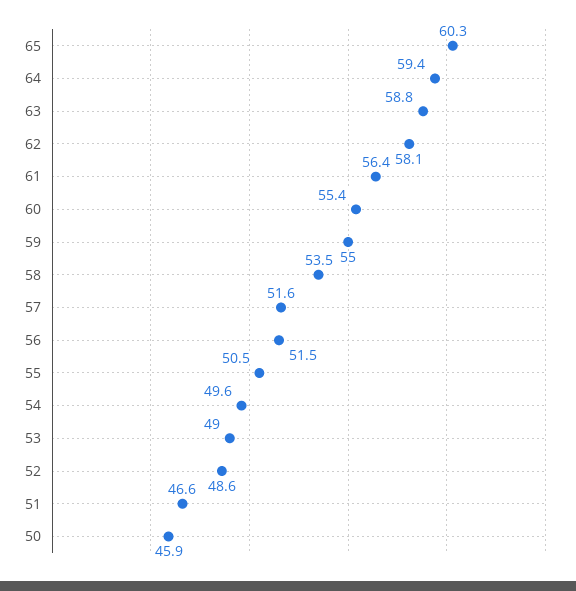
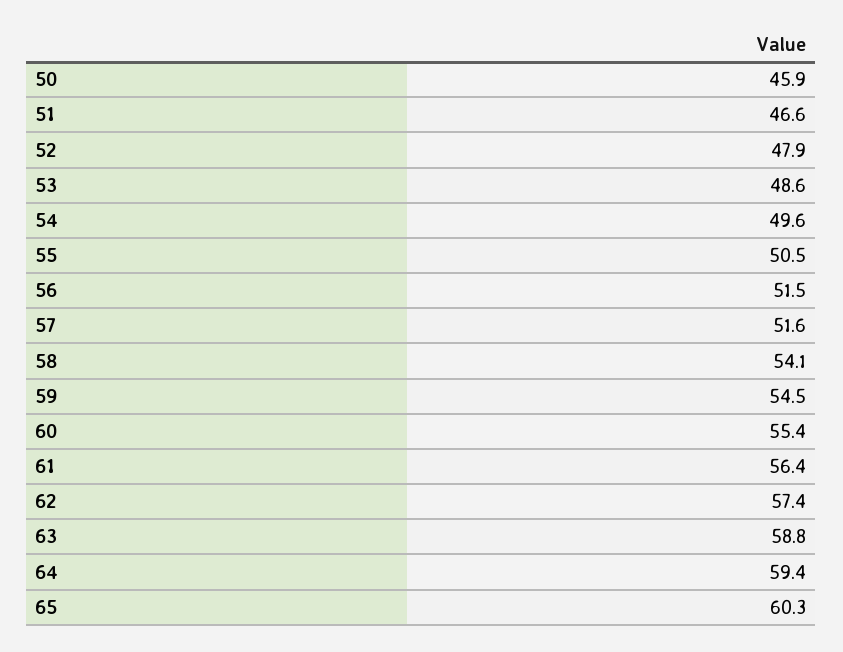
  {
    "65": 60.3,
    "64": 59.4,
    "63": 58.8,
-   "62": 58.1,
+   "62": 57.4,
    "61": 56.4,
    "60": 55.4,
-   "59": 55,
+   "59": 54.5,
-   "58": 53.5,
+   "58": 54.1,
    "57": 51.6,
    "56": 51.5,
    "55": 50.5,
    "54": 49.6,
-   "53": 49,
+   "53": 48.6,
-   "52": 48.6,
+   "52": 47.9,
    "51": 46.6,
    "50": 45.9
  }

